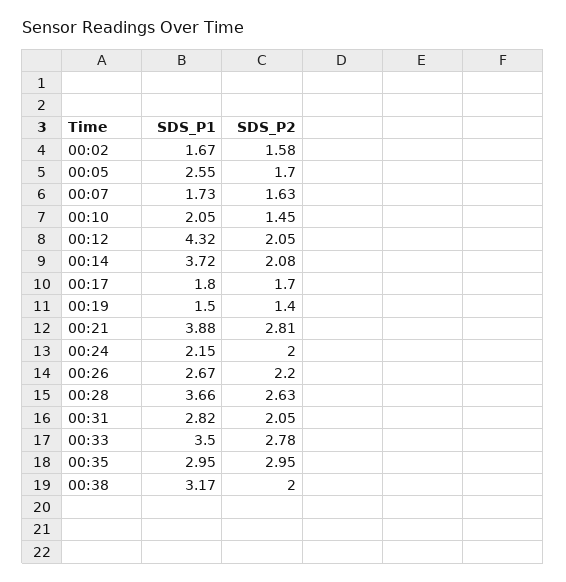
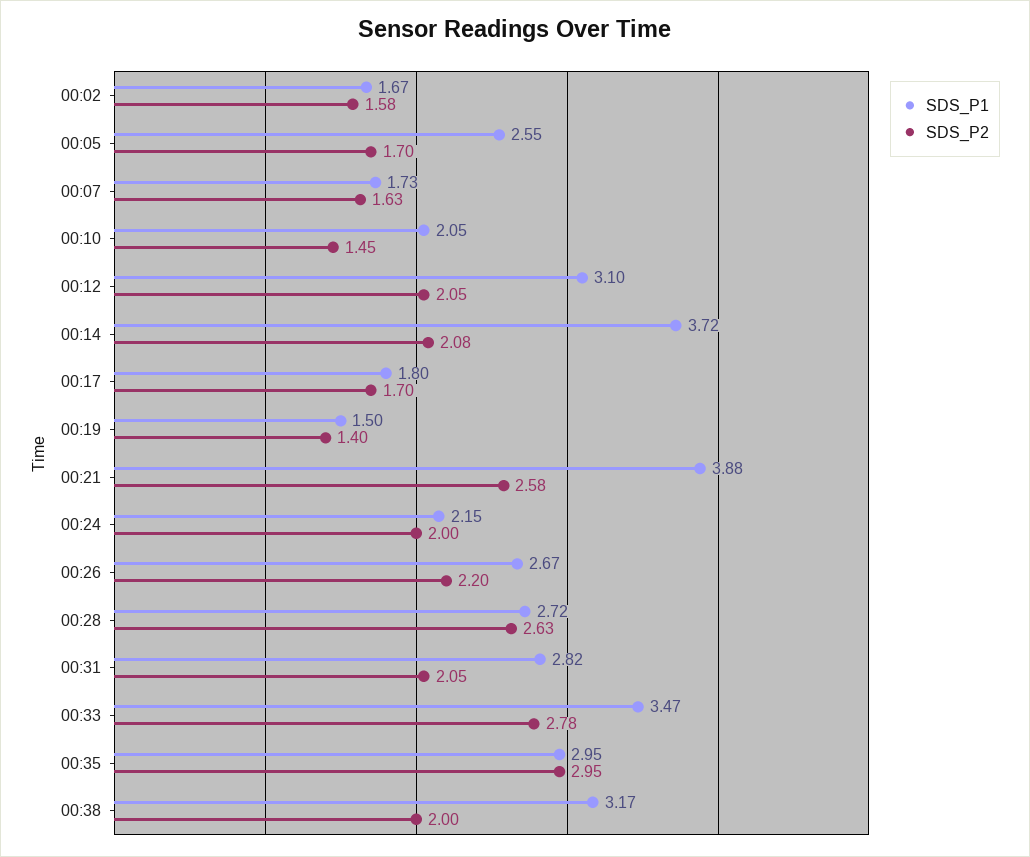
  {
    "SDS_P1": {
      "00:02": 1.67,
      "00:05": 2.55,
      "00:07": 1.73,
      "00:10": 2.05,
-     "00:12": 4.32,
+     "00:12": 3.1,
      "00:14": 3.72,
      "00:17": 1.8,
      "00:19": 1.5,
      "00:21": 3.88,
      "00:24": 2.15,
      "00:26": 2.67,
-     "00:28": 3.66,
+     "00:28": 2.72,
      "00:31": 2.82,
-     "00:33": 3.5,
+     "00:33": 3.47,
      "00:35": 2.95,
      "00:38": 3.17
    },
    "SDS_P2": {
      "00:02": 1.58,
      "00:05": 1.7,
      "00:07": 1.63,
      "00:10": 1.45,
      "00:12": 2.05,
      "00:14": 2.08,
      "00:17": 1.7,
      "00:19": 1.4,
-     "00:21": 2.81,
+     "00:21": 2.58,
      "00:24": 2,
      "00:26": 2.2,
      "00:28": 2.63,
      "00:31": 2.05,
      "00:33": 2.78,
      "00:35": 2.95,
      "00:38": 2
    }
  }

